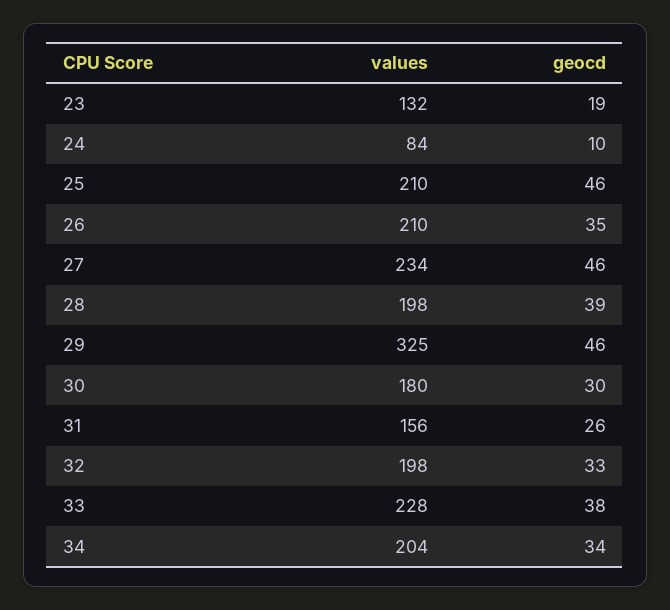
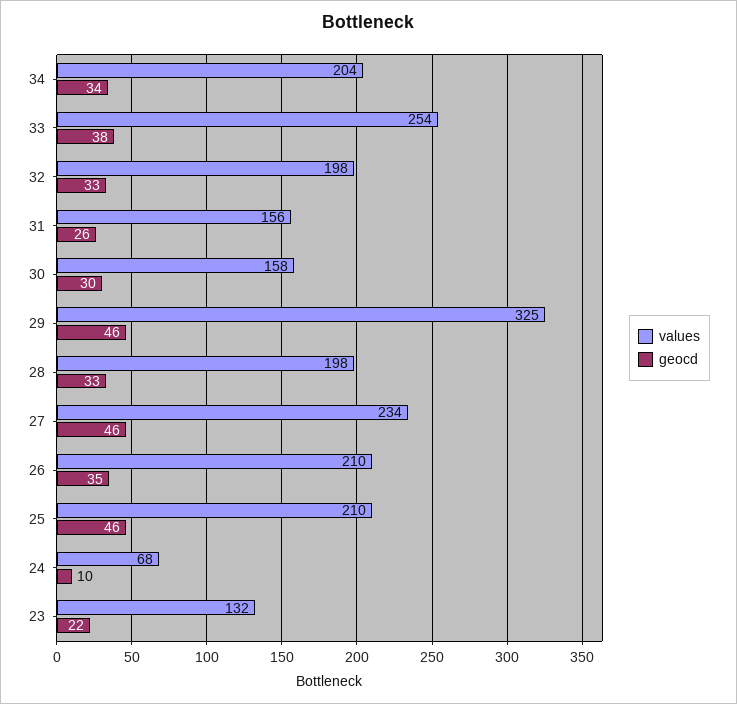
  {
    "values": {
      "23": 132,
-     "24": 84,
+     "24": 68,
      "25": 210,
      "26": 210,
      "27": 234,
      "28": 198,
      "29": 325,
-     "30": 180,
+     "30": 158,
      "31": 156,
      "32": 198,
-     "33": 228,
+     "33": 254,
      "34": 204
    },
    "geocd": {
-     "23": 19,
+     "23": 22,
      "24": 10,
      "25": 46,
      "26": 35,
      "27": 46,
-     "28": 39,
+     "28": 33,
      "29": 46,
      "30": 30,
      "31": 26,
      "32": 33,
      "33": 38,
      "34": 34
    }
  }

